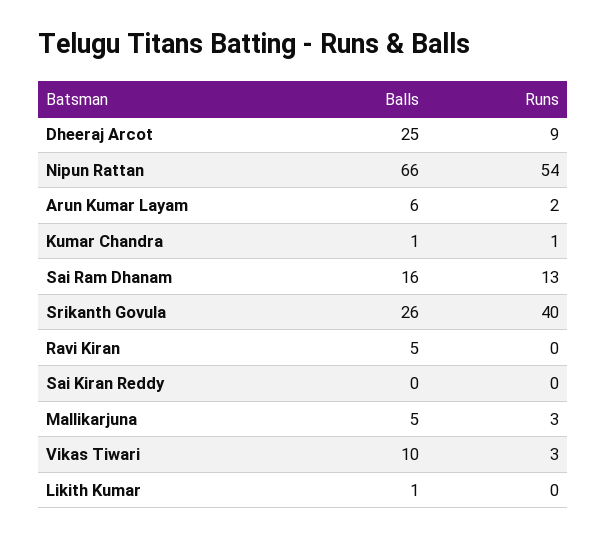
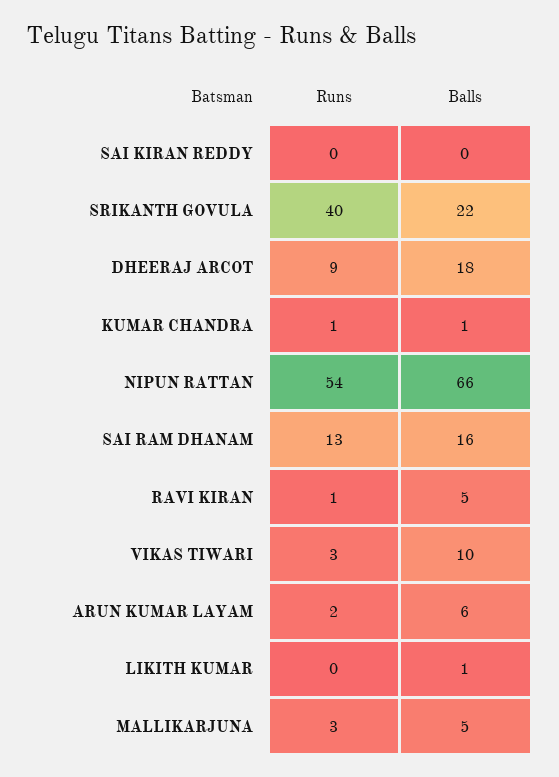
  {
    "Balls": {
-     "Dheeraj Arcot": 25,
+     "Dheeraj Arcot": 18,
      "Nipun Rattan": 66,
      "Arun Kumar Layam": 6,
      "Kumar Chandra": 1,
      "Sai Ram Dhanam": 16,
-     "Srikanth Govula": 26,
+     "Srikanth Govula": 22,
      "Ravi Kiran": 5,
      "Sai Kiran Reddy": 0,
      "Mallikarjuna": 5,
      "Vikas Tiwari": 10,
      "Likith Kumar": 1
    },
    "Runs": {
      "Dheeraj Arcot": 9,
      "Nipun Rattan": 54,
      "Arun Kumar Layam": 2,
      "Kumar Chandra": 1,
      "Sai Ram Dhanam": 13,
      "Srikanth Govula": 40,
-     "Ravi Kiran": 0,
+     "Ravi Kiran": 1,
      "Sai Kiran Reddy": 0,
      "Mallikarjuna": 3,
      "Vikas Tiwari": 3,
      "Likith Kumar": 0
    }
  }

